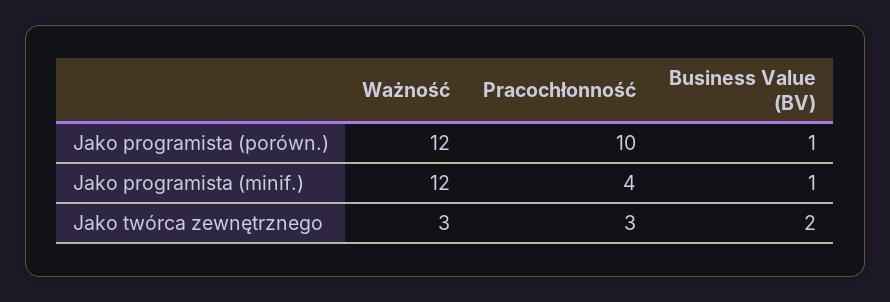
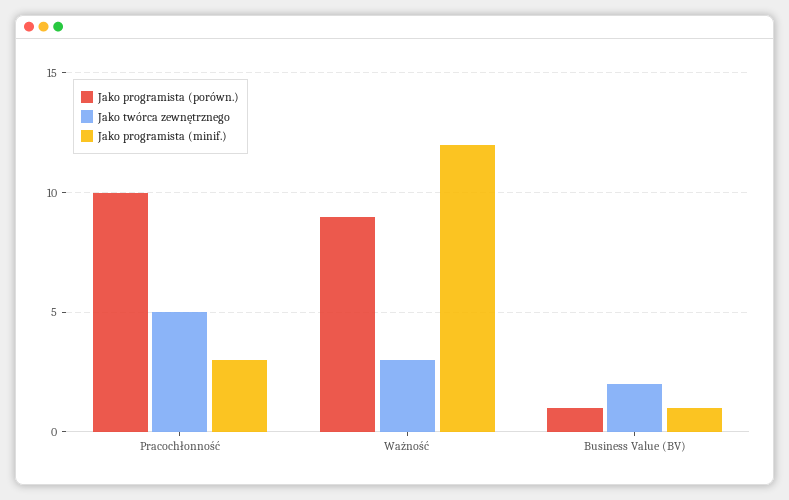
  {
    "Jako programista (porówn.)": {
-     "Ważność": 12,
+     "Ważność": 9,
      "Pracochłonność": 10,
      "Business Value (BV)": 1
    },
    "Jako programista (minif.)": {
      "Ważność": 12,
-     "Pracochłonność": 4,
+     "Pracochłonność": 3,
      "Business Value (BV)": 1
    },
    "Jako twórca zewnętrznego": {
      "Ważność": 3,
-     "Pracochłonność": 3,
+     "Pracochłonność": 5,
      "Business Value (BV)": 2
    }
  }

